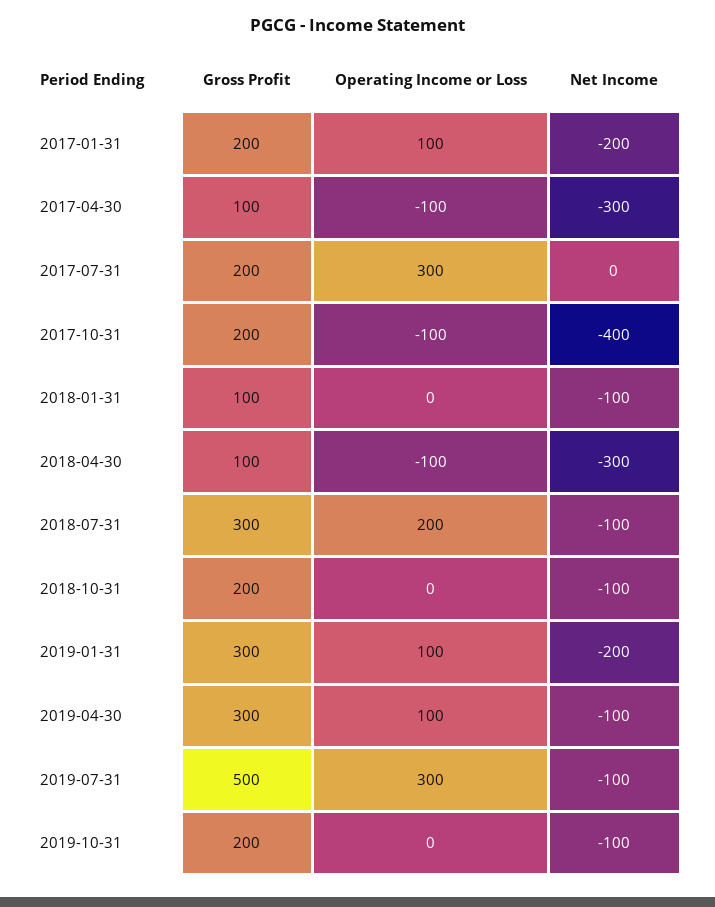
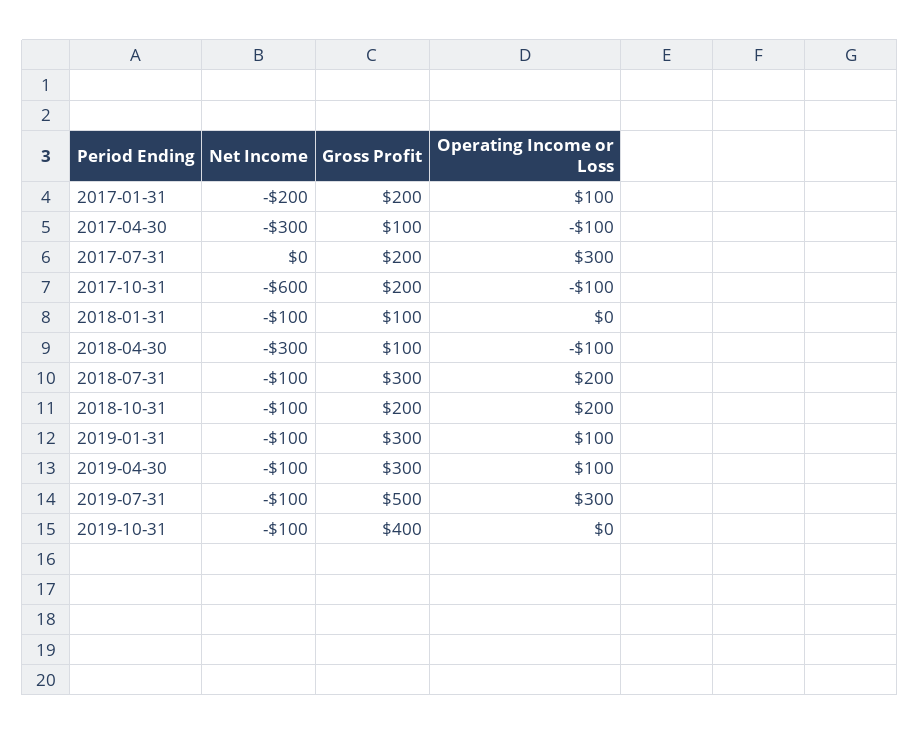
  {
    "Gross Profit": {
      "2017-01-31": 200,
      "2017-04-30": 100,
      "2017-07-31": 200,
      "2017-10-31": 200,
      "2018-01-31": 100,
      "2018-04-30": 100,
      "2018-07-31": 300,
      "2018-10-31": 200,
      "2019-01-31": 300,
      "2019-04-30": 300,
      "2019-07-31": 500,
-     "2019-10-31": 200
+     "2019-10-31": 400
    },
    "Operating Income or Loss": {
      "2017-01-31": 100,
      "2017-04-30": -100,
      "2017-07-31": 300,
      "2017-10-31": -100,
      "2018-01-31": 0,
      "2018-04-30": -100,
      "2018-07-31": 200,
-     "2018-10-31": 0,
+     "2018-10-31": 200,
      "2019-01-31": 100,
      "2019-04-30": 100,
      "2019-07-31": 300,
      "2019-10-31": 0
    },
    "Net Income": {
      "2017-01-31": -200,
      "2017-04-30": -300,
      "2017-07-31": 0,
-     "2017-10-31": -400,
+     "2017-10-31": -600,
      "2018-01-31": -100,
      "2018-04-30": -300,
      "2018-07-31": -100,
      "2018-10-31": -100,
-     "2019-01-31": -200,
+     "2019-01-31": -100,
      "2019-04-30": -100,
      "2019-07-31": -100,
      "2019-10-31": -100
    }
  }

